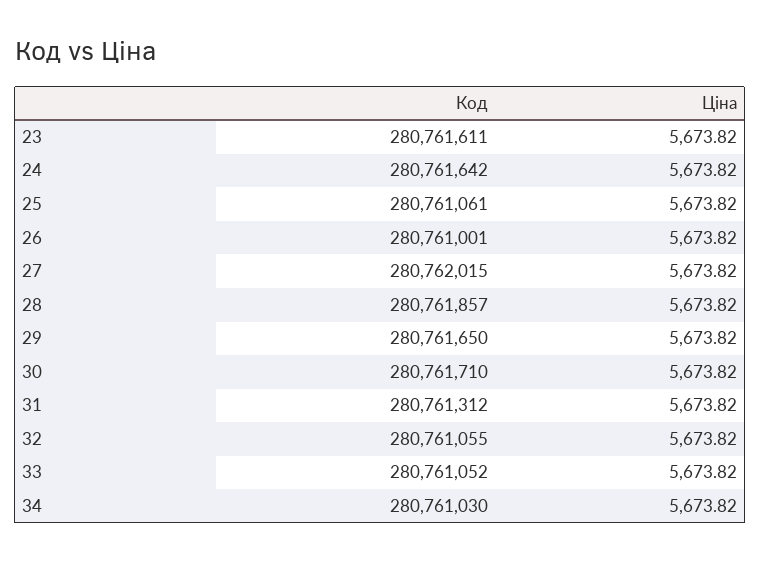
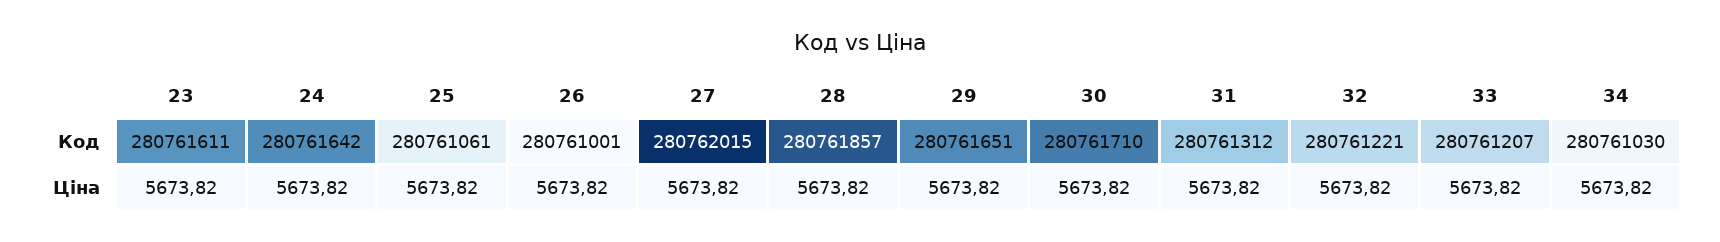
  {
    "Код": {
      "23": 280761611,
      "24": 280761642,
      "25": 280761061,
      "26": 280761001,
      "27": 280762015,
      "28": 280761857,
-     "29": 280761650,
+     "29": 280761651,
      "30": 280761710,
      "31": 280761312,
-     "32": 280761055,
+     "32": 280761221,
-     "33": 280761052,
+     "33": 280761207,
      "34": 280761030
    },
    "Ціна": {
      "23": 5673.82,
      "24": 5673.82,
      "25": 5673.82,
      "26": 5673.82,
      "27": 5673.82,
      "28": 5673.82,
      "29": 5673.82,
      "30": 5673.82,
      "31": 5673.82,
      "32": 5673.82,
      "33": 5673.82,
      "34": 5673.82
    }
  }

